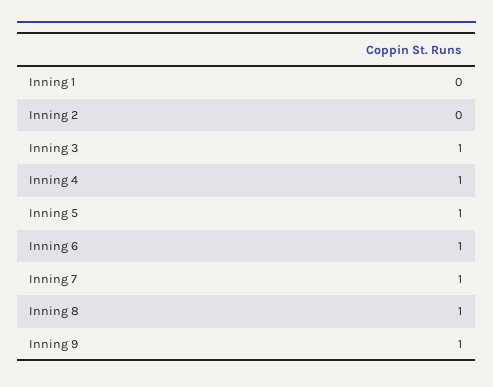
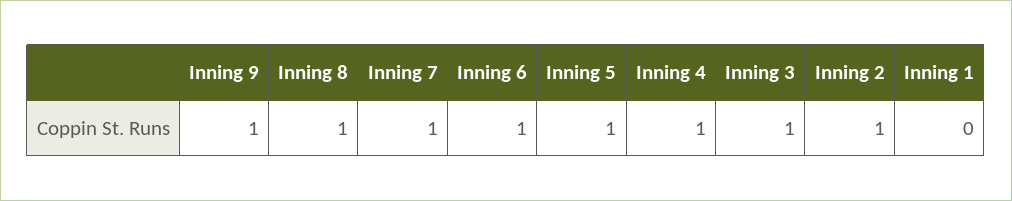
  {
    "Inning 1": 0,
-   "Inning 2": 0,
+   "Inning 2": 1,
    "Inning 3": 1,
    "Inning 4": 1,
    "Inning 5": 1,
    "Inning 6": 1,
    "Inning 7": 1,
    "Inning 8": 1,
    "Inning 9": 1
  }

